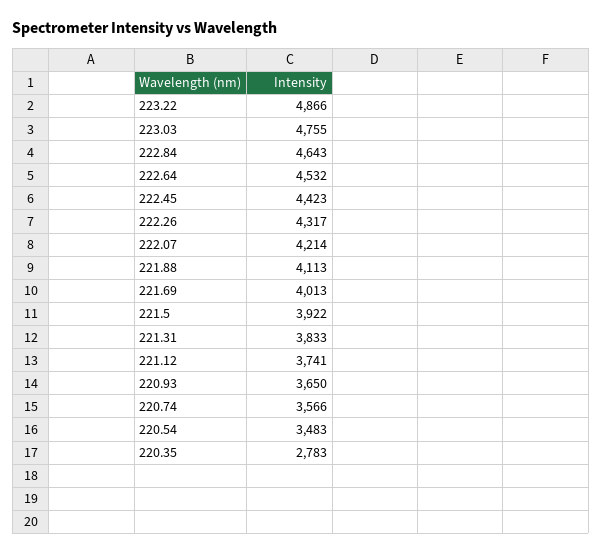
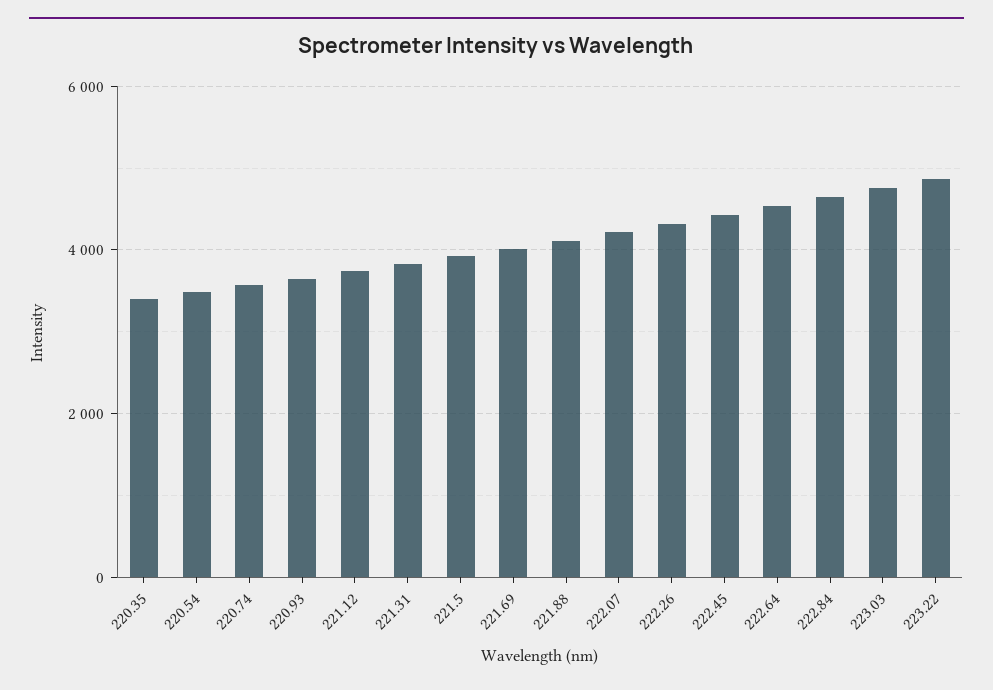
  {
    "223.22": 4866,
    "223.03": 4755,
    "222.84": 4643,
    "222.64": 4532,
    "222.45": 4423,
    "222.26": 4317,
    "222.07": 4214,
    "221.88": 4113,
    "221.69": 4013,
    "221.5": 3922,
    "221.31": 3833,
    "221.12": 3741,
    "220.93": 3650,
    "220.74": 3566,
    "220.54": 3483,
-   "220.35": 2783
+   "220.35": 3400
  }

